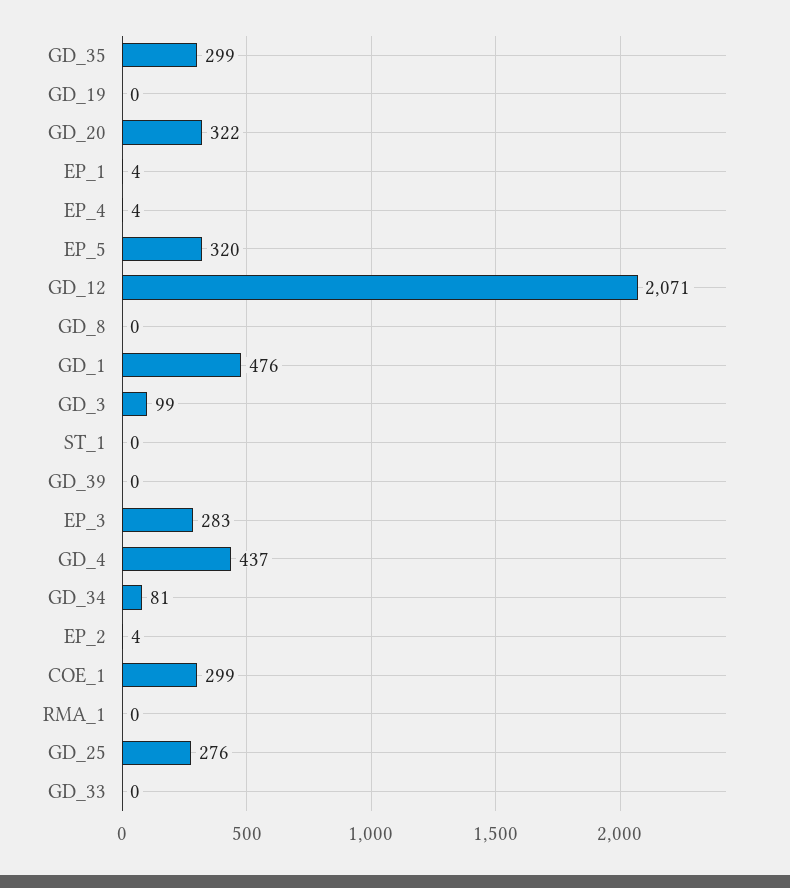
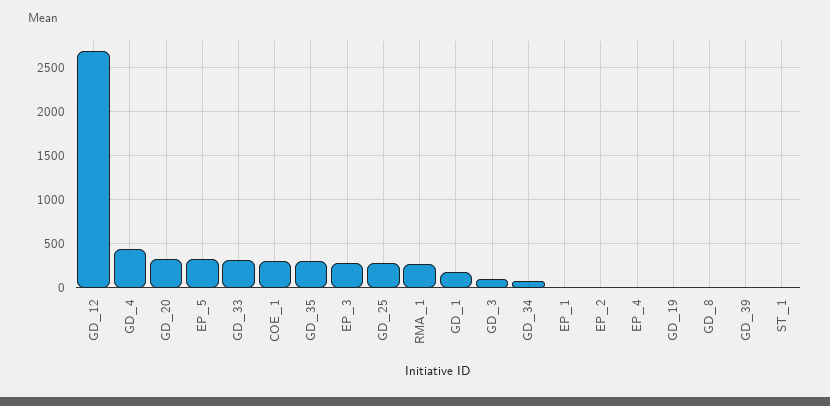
  {
    "GD_35": 299,
    "GD_19": 0,
    "GD_20": 322,
    "EP_1": 4,
    "EP_4": 4,
    "EP_5": 320,
-   "GD_12": 2071,
+   "GD_12": 2700,
    "GD_8": 0,
-   "GD_1": 476,
+   "GD_1": 200,
    "GD_3": 99,
    "ST_1": 0,
    "GD_39": 0,
    "EP_3": 283,
    "GD_4": 437,
    "GD_34": 81,
    "EP_2": 4,
    "COE_1": 299,
-   "RMA_1": 0,
+   "RMA_1": 300,
    "GD_25": 276,
-   "GD_33": 0
+   "GD_33": 300
  }

